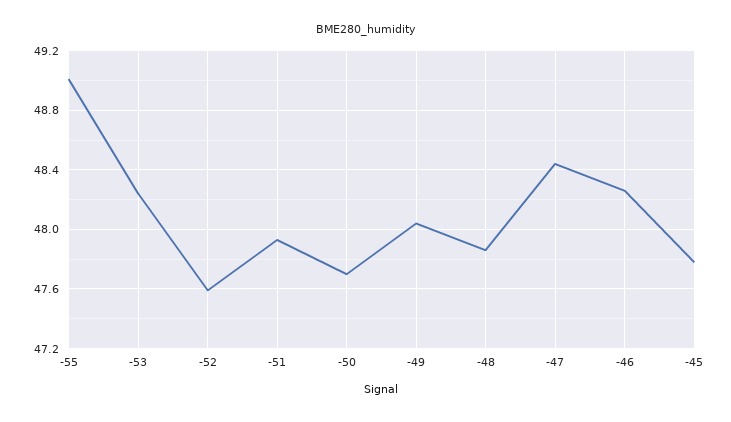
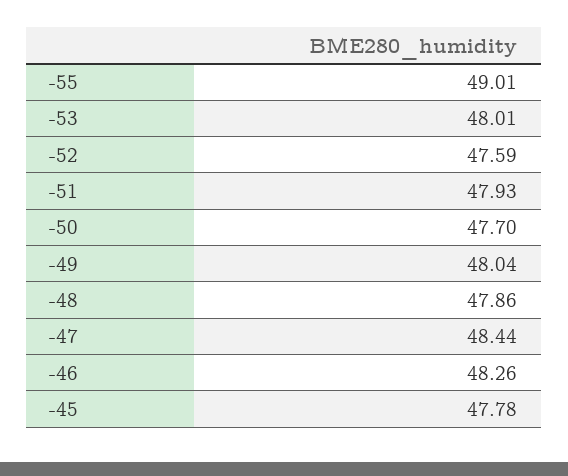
  {
    "-55": 49.01,
-   "-53": 48.25,
+   "-53": 48.01,
    "-52": 47.59,
    "-51": 47.93,
    "-50": 47.7,
    "-49": 48.04,
    "-48": 47.86,
    "-47": 48.44,
    "-46": 48.26,
    "-45": 47.78
  }

